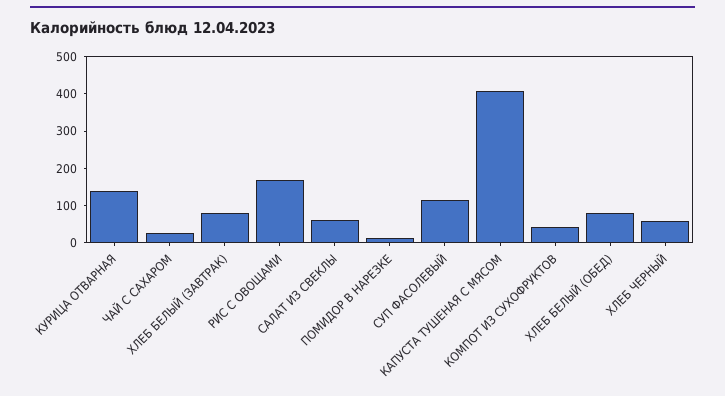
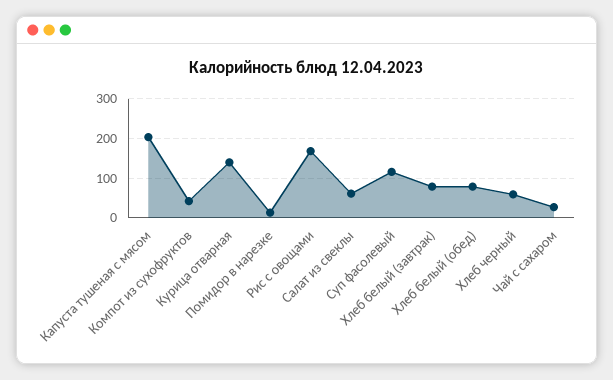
  {
    "КУРИЦА ОТВАРНАЯ": 140,
    "ЧАЙ С САХАРОМ": 20,
    "ХЛЕБ БЕЛЫЙ (ЗАВТРАК)": 80,
    "РИС С ОВОЩАМИ": 160,
    "САЛАТ ИЗ СВЕКЛЫ": 60,
    "ПОМИДОР В НАРЕЗКЕ": 20,
    "СУП ФАСОЛЕВЫЙ": 120,
-   "КАПУСТА ТУШЕНАЯ С МЯСОМ": 400,
+   "КАПУСТА ТУШЕНАЯ С МЯСОМ": 200,
    "КОМПОТ ИЗ СУХОФРУКТОВ": 40,
    "ХЛЕБ БЕЛЫЙ (ОБЕД)": 80,
    "ХЛЕБ ЧЕРНЫЙ": 60
  }

